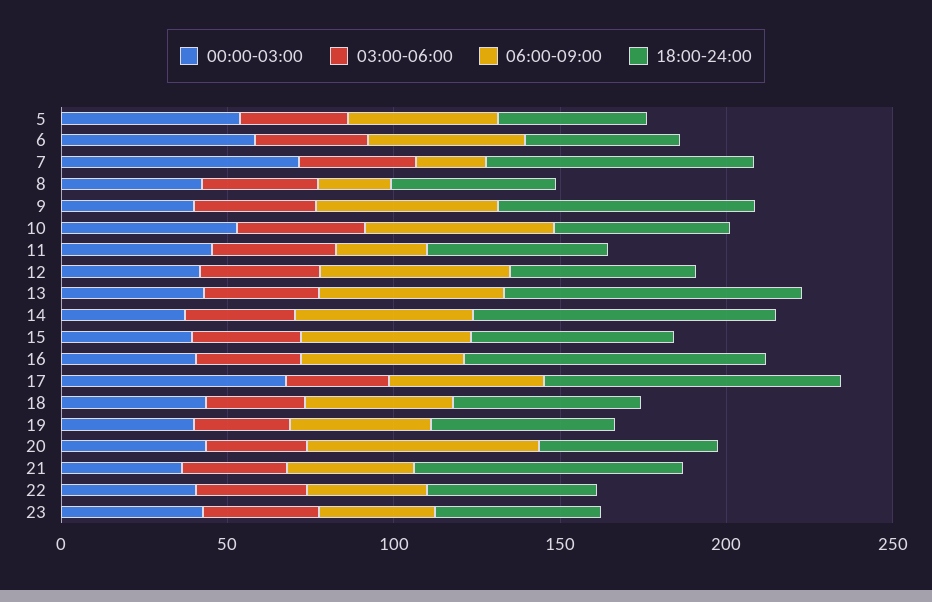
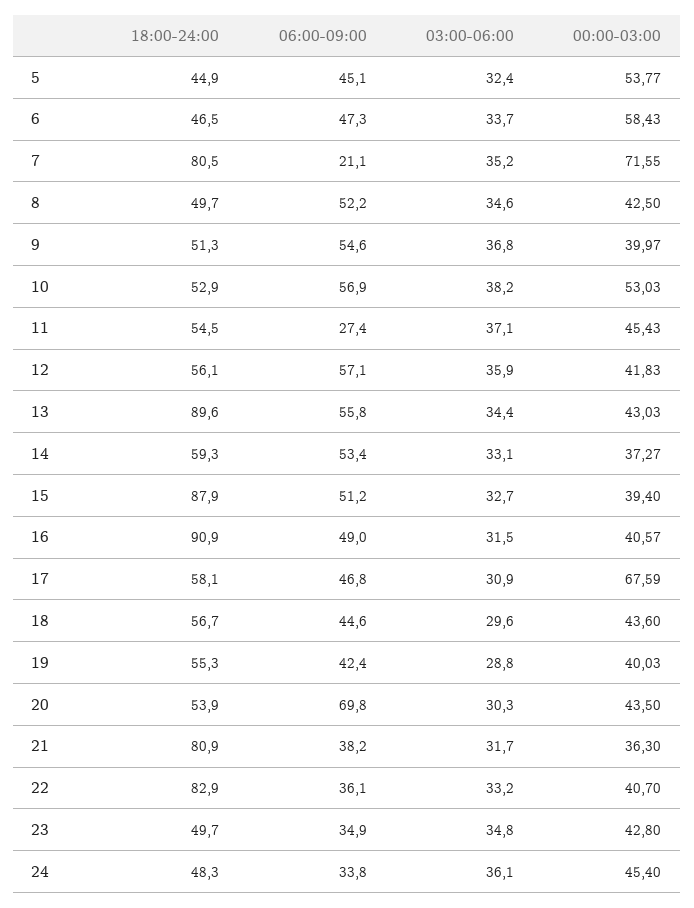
  {
    "00:00-03:00": {
      "5": 53.77,
      "6": 58.43,
      "7": 71.55,
      "8": 42.5,
      "9": 39.97,
      "10": 53.03,
      "11": 45.43,
      "12": 41.83,
      "13": 43.03,
      "14": 37.27,
      "15": 39.4,
      "16": 40.57,
      "17": 67.59,
      "18": 43.6,
      "19": 40.03,
      "20": 43.5,
      "21": 36.3,
      "22": 40.7,
-     "23": 42.8
+     "23": 42.8,
+     "24": 45.4
    },
    "03:00-06:00": {
      "5": 32.4,
      "6": 33.7,
      "7": 35.2,
      "8": 34.6,
      "9": 36.8,
      "10": 38.2,
      "11": 37.1,
      "12": 35.9,
      "13": 34.4,
      "14": 33.1,
      "15": 32.7,
      "16": 31.5,
      "17": 30.9,
      "18": 29.6,
      "19": 28.8,
      "20": 30.3,
      "21": 31.7,
      "22": 33.2,
-     "23": 34.8
+     "23": 34.8,
+     "24": 36.1
    },
    "06:00-09:00": {
      "5": 45.1,
      "6": 47.3,
      "7": 21.1,
-     "8": 20,
+     "8": 52.2,
      "9": 54.6,
      "10": 56.9,
      "11": 27.4,
      "12": 57.1,
      "13": 55.8,
      "14": 53.4,
      "15": 51.2,
      "16": 49,
      "17": 46.8,
      "18": 44.6,
      "19": 42.4,
      "20": 69.8,
      "21": 38.2,
      "22": 36.1,
-     "23": 34.9
+     "23": 34.9,
+     "24": 33.8
    },
    "18:00-24:00": {
      "5": 44.9,
      "6": 46.5,
      "7": 80.5,
      "8": 49.7,
-     "9": 80,
+     "9": 51.3,
      "10": 52.9,
      "11": 54.5,
      "12": 56.1,
      "13": 89.6,
-     "14": 90,
+     "14": 59.3,
-     "15": 60,
+     "15": 87.9,
      "16": 90.9,
-     "17": 90,
+     "17": 58.1,
      "18": 56.7,
      "19": 55.3,
      "20": 53.9,
      "21": 80.9,
-     "22": 50,
+     "22": 82.9,
-     "23": 49.7
+     "23": 49.7,
+     "24": 48.3
    }
  }

